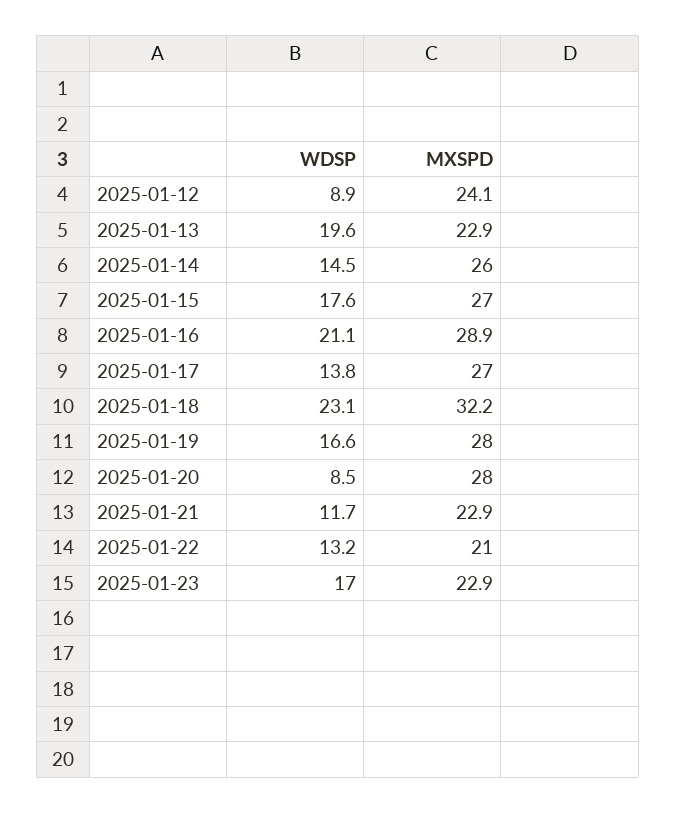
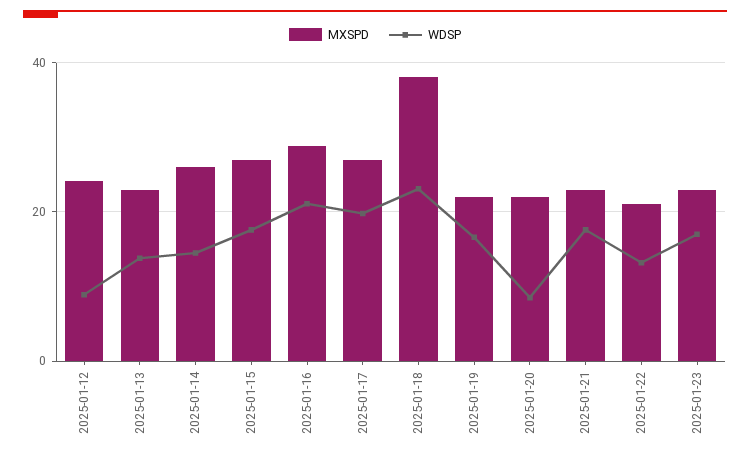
  {
    "WDSP": {
      "2025-01-12": 8.9,
-     "2025-01-13": 19.6,
+     "2025-01-13": 14,
      "2025-01-14": 14.5,
      "2025-01-15": 17.6,
      "2025-01-16": 21.1,
-     "2025-01-17": 13.8,
+     "2025-01-17": 20,
      "2025-01-18": 23.1,
      "2025-01-19": 16.6,
      "2025-01-20": 8.5,
-     "2025-01-21": 11.7,
+     "2025-01-21": 18,
      "2025-01-22": 13.2,
      "2025-01-23": 17
    },
    "MXSPD": {
      "2025-01-12": 24.1,
      "2025-01-13": 22.9,
      "2025-01-14": 26,
      "2025-01-15": 27,
      "2025-01-16": 28.9,
      "2025-01-17": 27,
-     "2025-01-18": 32.2,
+     "2025-01-18": 38,
-     "2025-01-19": 28,
+     "2025-01-19": 22,
-     "2025-01-20": 28,
+     "2025-01-20": 22,
      "2025-01-21": 22.9,
      "2025-01-22": 21,
      "2025-01-23": 22.9
    }
  }

